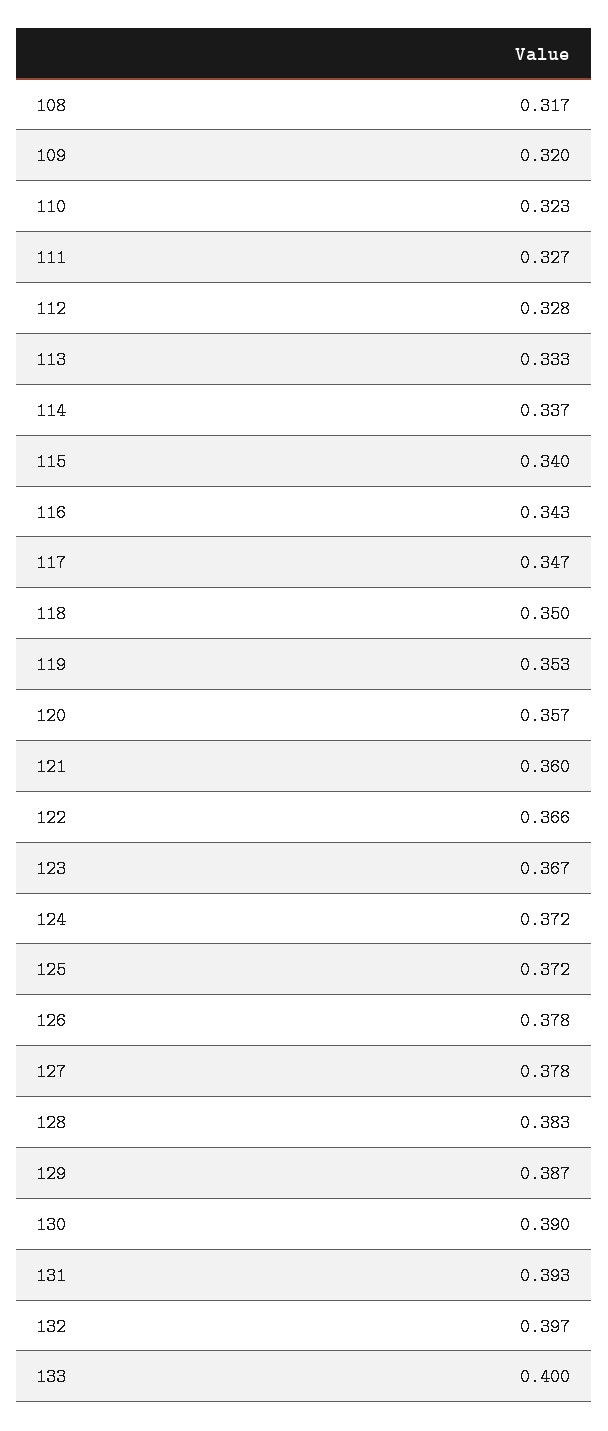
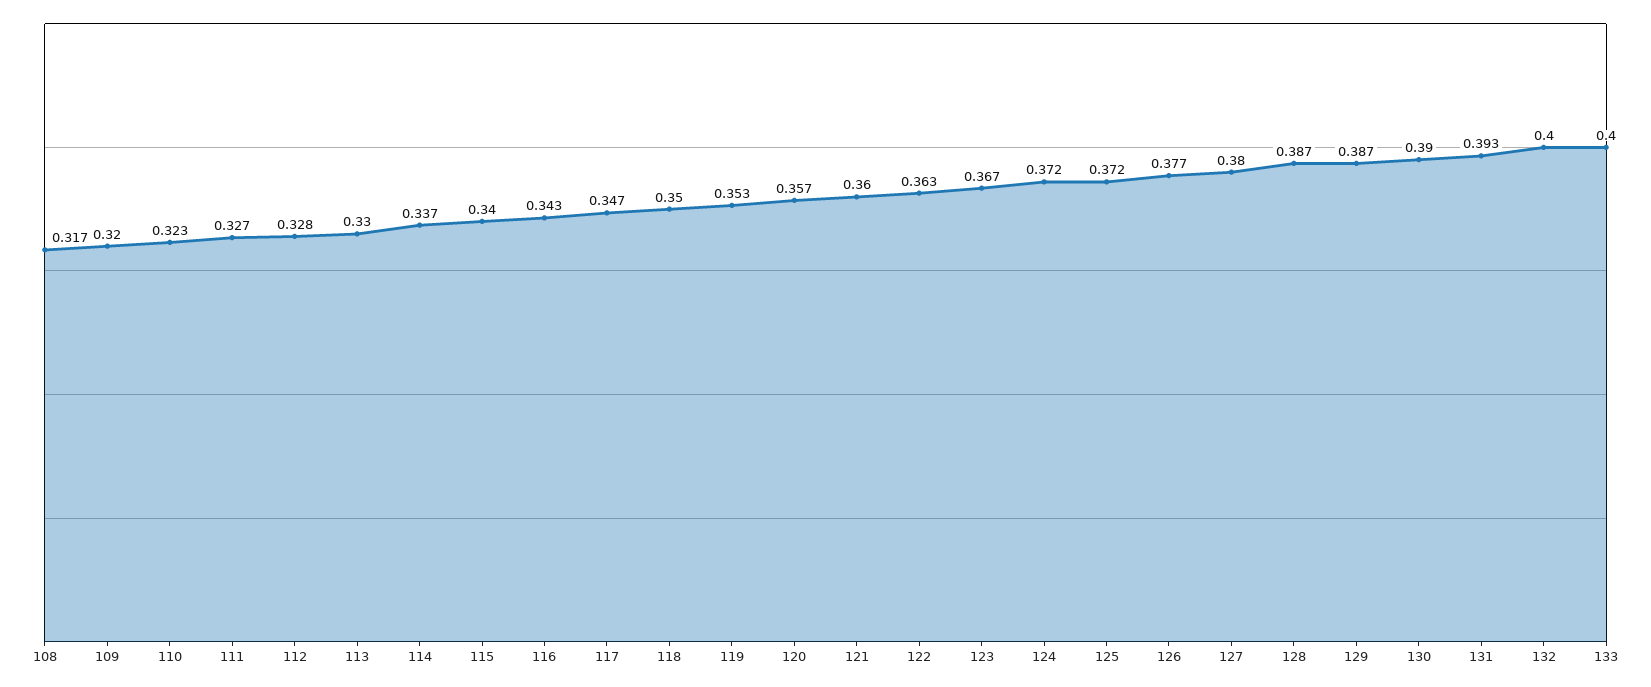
  {
    "108": 0.317,
    "109": 0.32,
    "110": 0.323,
    "111": 0.327,
    "112": 0.328,
-   "113": 0.333,
+   "113": 0.33,
    "114": 0.337,
    "115": 0.34,
    "116": 0.343,
    "117": 0.347,
    "118": 0.35,
    "119": 0.353,
    "120": 0.357,
    "121": 0.36,
-   "122": 0.366,
+   "122": 0.363,
    "123": 0.367,
    "124": 0.372,
    "125": 0.372,
-   "126": 0.378,
+   "126": 0.377,
-   "127": 0.378,
+   "127": 0.38,
-   "128": 0.383,
+   "128": 0.387,
    "129": 0.387,
    "130": 0.39,
    "131": 0.393,
-   "132": 0.397,
+   "132": 0.4,
    "133": 0.4
  }

